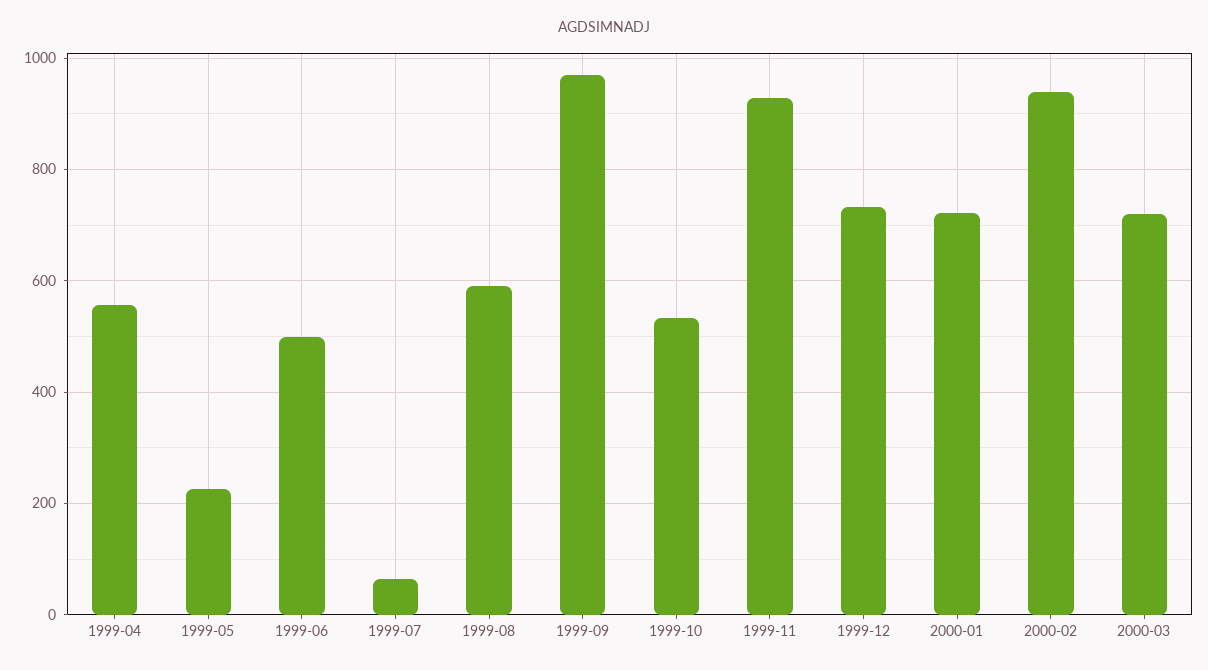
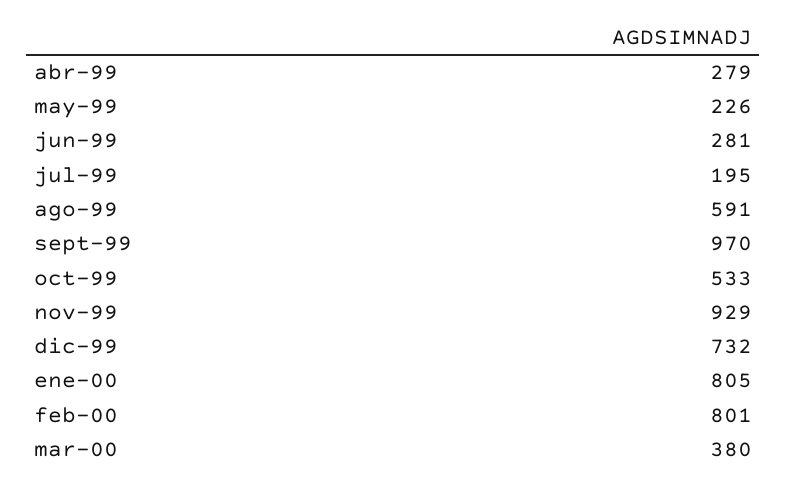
  {
-   "1999-04": 560,
+   "1999-04": 279,
    "1999-05": 226,
-   "1999-06": 500,
+   "1999-06": 281,
-   "1999-07": 60,
+   "1999-07": 195,
    "1999-08": 591,
    "1999-09": 970,
    "1999-10": 533,
    "1999-11": 929,
    "1999-12": 732,
-   "2000-01": 720,
+   "2000-01": 805,
-   "2000-02": 940,
+   "2000-02": 801,
-   "2000-03": 720
+   "2000-03": 380
  }

